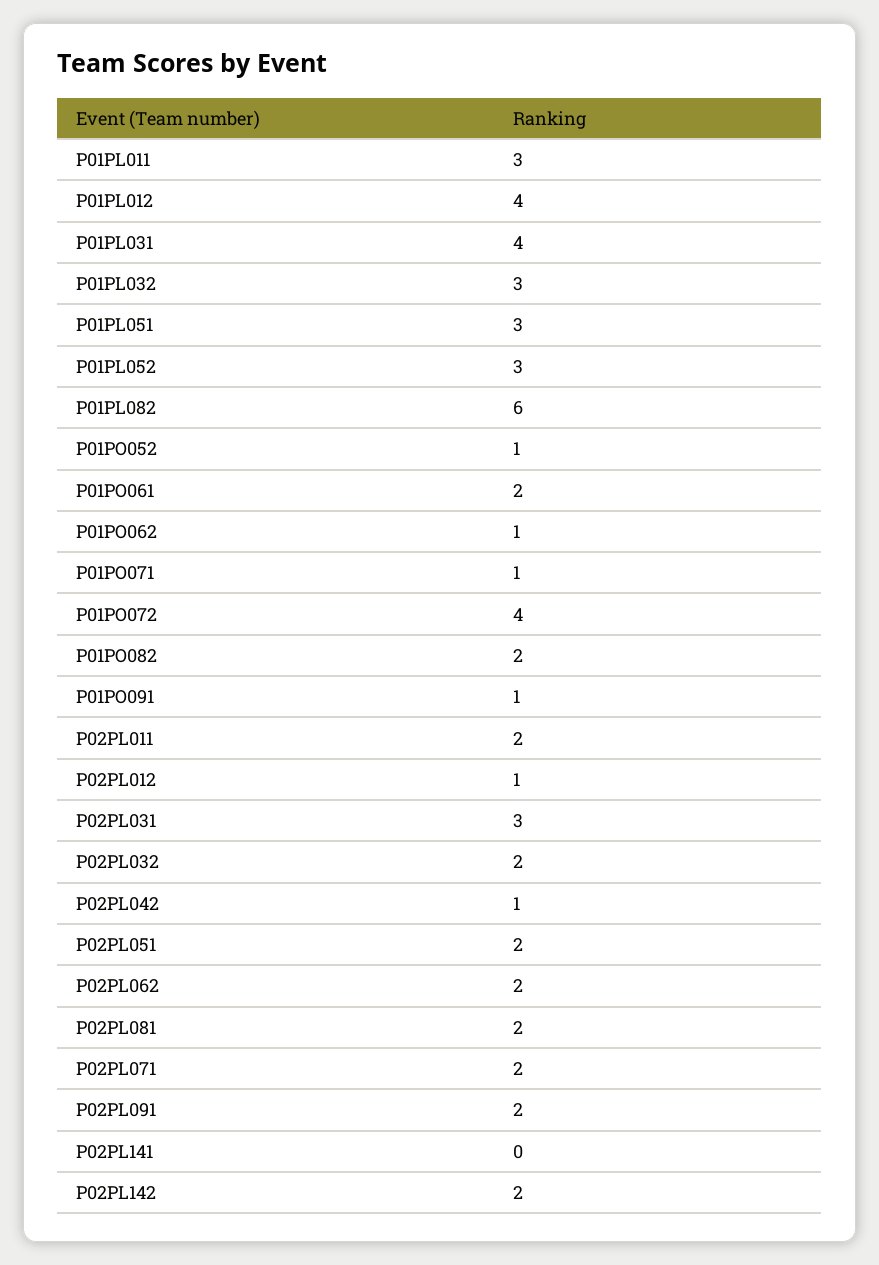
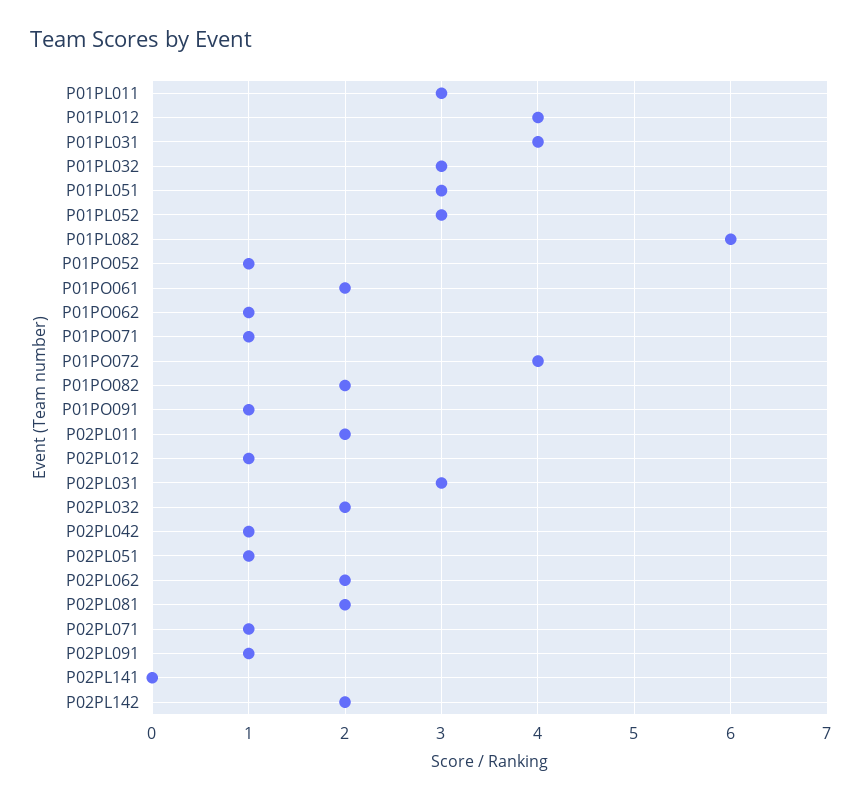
  {
    "P01PL011": 3,
    "P01PL012": 4,
    "P01PL031": 4,
    "P01PL032": 3,
    "P01PL051": 3,
    "P01PL052": 3,
    "P01PL082": 6,
    "P01PO052": 1,
    "P01PO061": 2,
    "P01PO062": 1,
    "P01PO071": 1,
    "P01PO072": 4,
    "P01PO082": 2,
    "P01PO091": 1,
    "P02PL011": 2,
    "P02PL012": 1,
    "P02PL031": 3,
    "P02PL032": 2,
    "P02PL042": 1,
-   "P02PL051": 2,
+   "P02PL051": 1,
    "P02PL062": 2,
    "P02PL081": 2,
-   "P02PL071": 2,
+   "P02PL071": 1,
-   "P02PL091": 2,
+   "P02PL091": 1,
    "P02PL141": 0,
    "P02PL142": 2
  }

